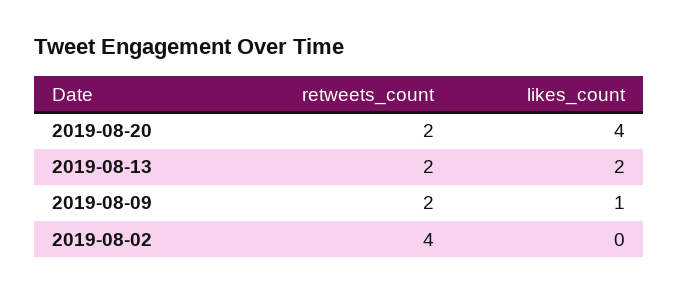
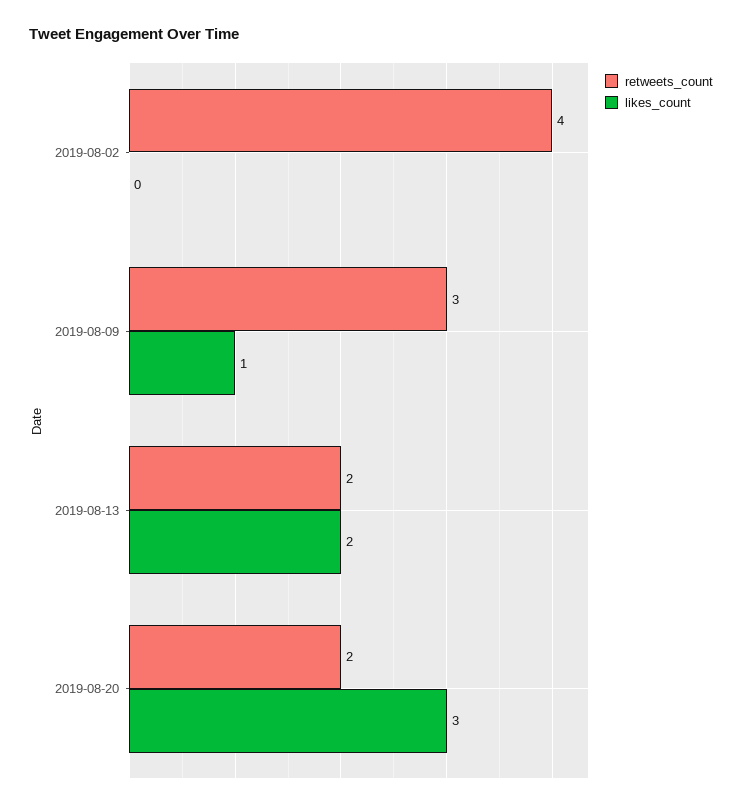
  {
    "retweets_count": {
      "2019-08-20": 2,
      "2019-08-13": 2,
-     "2019-08-09": 2,
+     "2019-08-09": 3,
      "2019-08-02": 4
    },
    "likes_count": {
-     "2019-08-20": 4,
+     "2019-08-20": 3,
      "2019-08-13": 2,
      "2019-08-09": 1,
      "2019-08-02": 0
    }
  }

